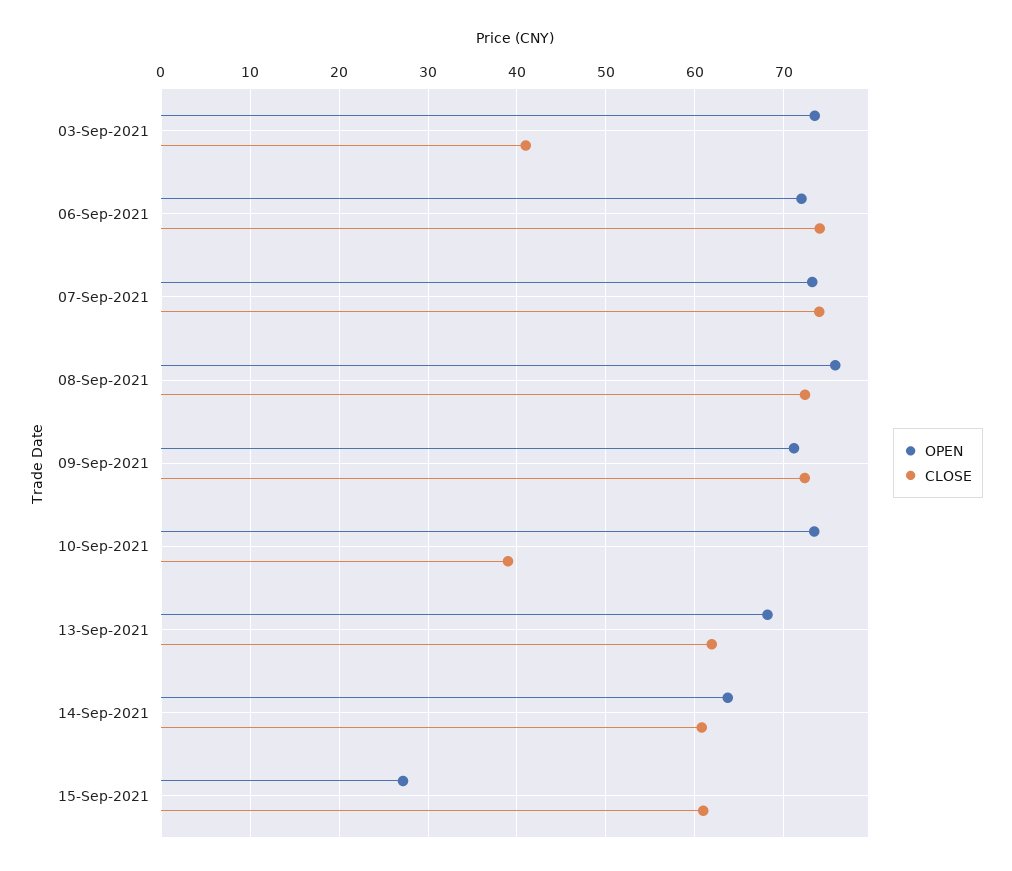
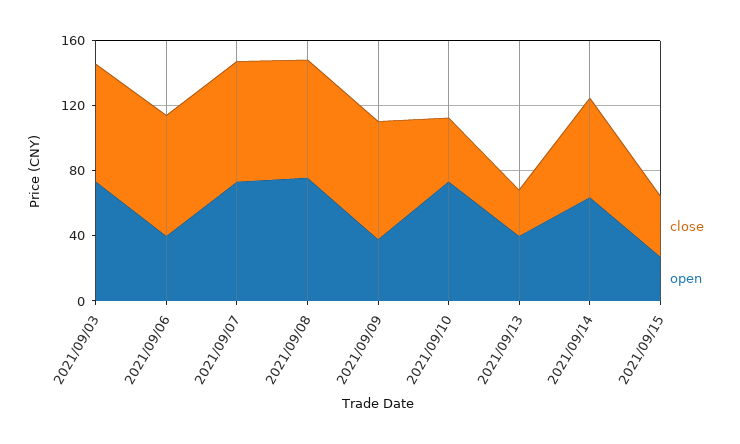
  {
    "OPEN": {
      "03-Sep-2021": 74,
-     "06-Sep-2021": 72,
+     "06-Sep-2021": 40,
      "07-Sep-2021": 73,
      "08-Sep-2021": 76,
-     "09-Sep-2021": 71,
+     "09-Sep-2021": 40,
      "10-Sep-2021": 73,
-     "13-Sep-2021": 68,
+     "13-Sep-2021": 40,
      "14-Sep-2021": 64,
      "15-Sep-2021": 27
    },
    "CLOSE": {
-     "03-Sep-2021": 41,
+     "03-Sep-2021": 70,
      "06-Sep-2021": 74,
      "07-Sep-2021": 74,
      "08-Sep-2021": 72,
      "09-Sep-2021": 72,
      "10-Sep-2021": 39,
-     "13-Sep-2021": 62,
+     "13-Sep-2021": 30,
      "14-Sep-2021": 61,
-     "15-Sep-2021": 61
+     "15-Sep-2021": 40
    }
  }

